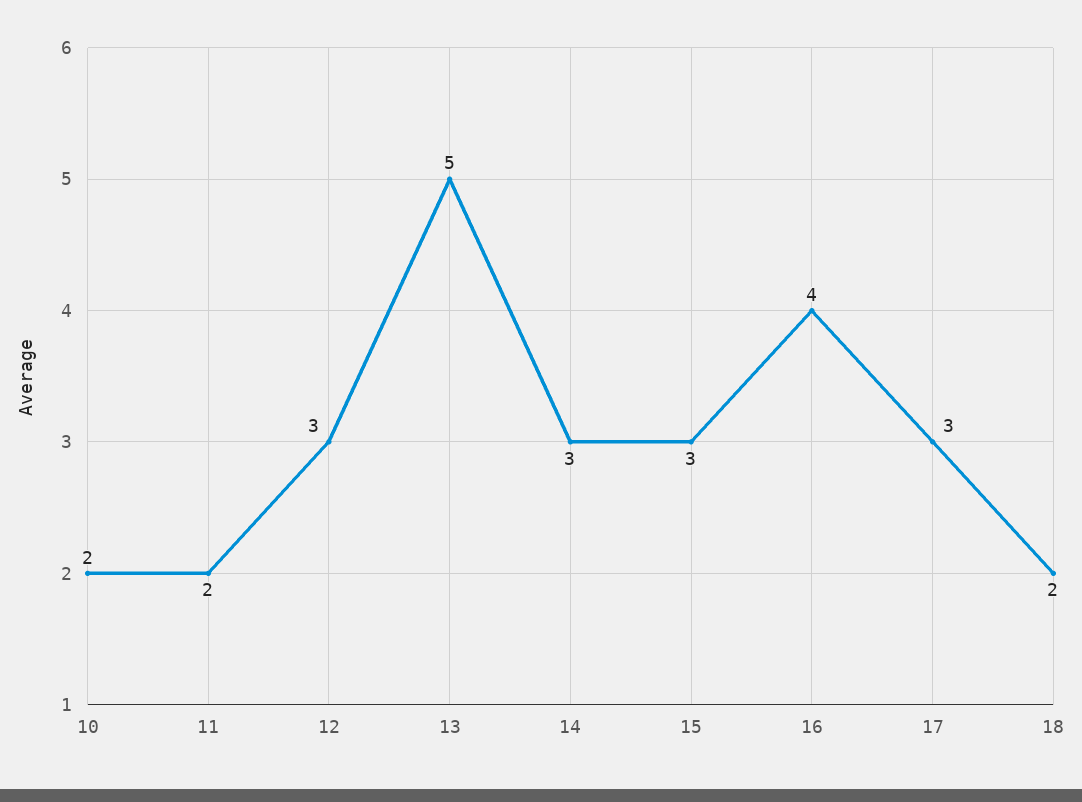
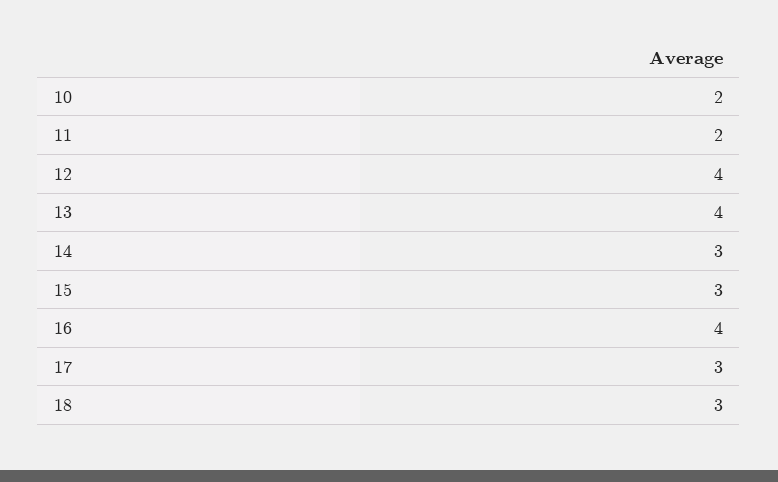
  {
    "10": 2,
    "11": 2,
-   "12": 3,
+   "12": 4,
-   "13": 5,
+   "13": 4,
    "14": 3,
    "15": 3,
    "16": 4,
    "17": 3,
-   "18": 2
+   "18": 3
  }

